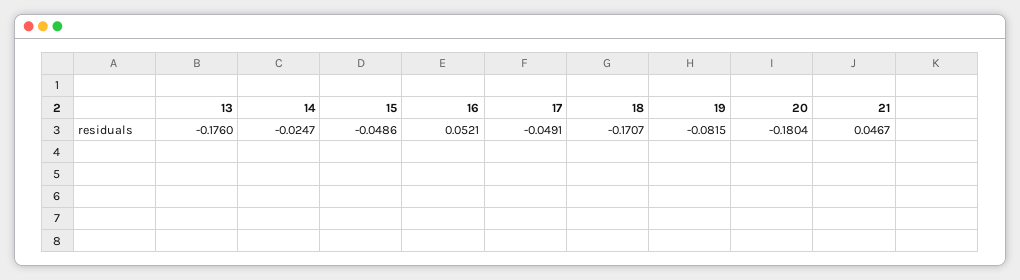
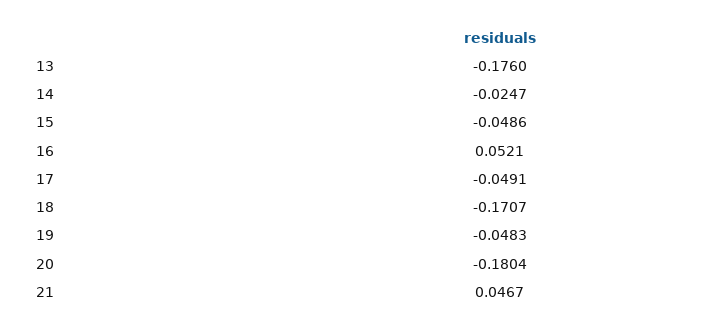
  {
    "13": -0.176,
    "14": -0.0247,
    "15": -0.0486,
    "16": 0.0521,
    "17": -0.0491,
    "18": -0.1707,
-   "19": -0.0815,
+   "19": -0.0483,
    "20": -0.1804,
    "21": 0.0467
  }

